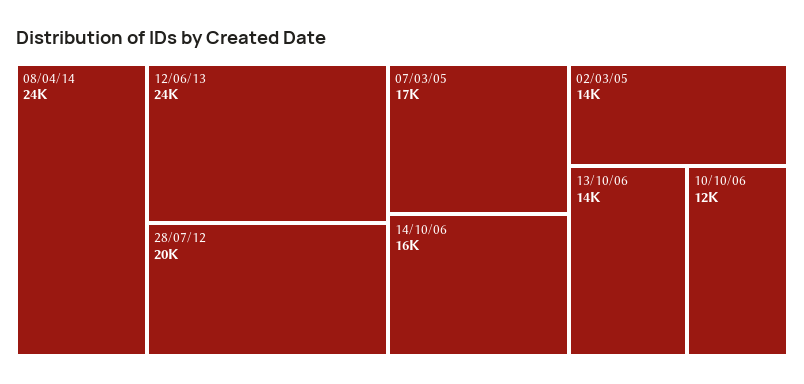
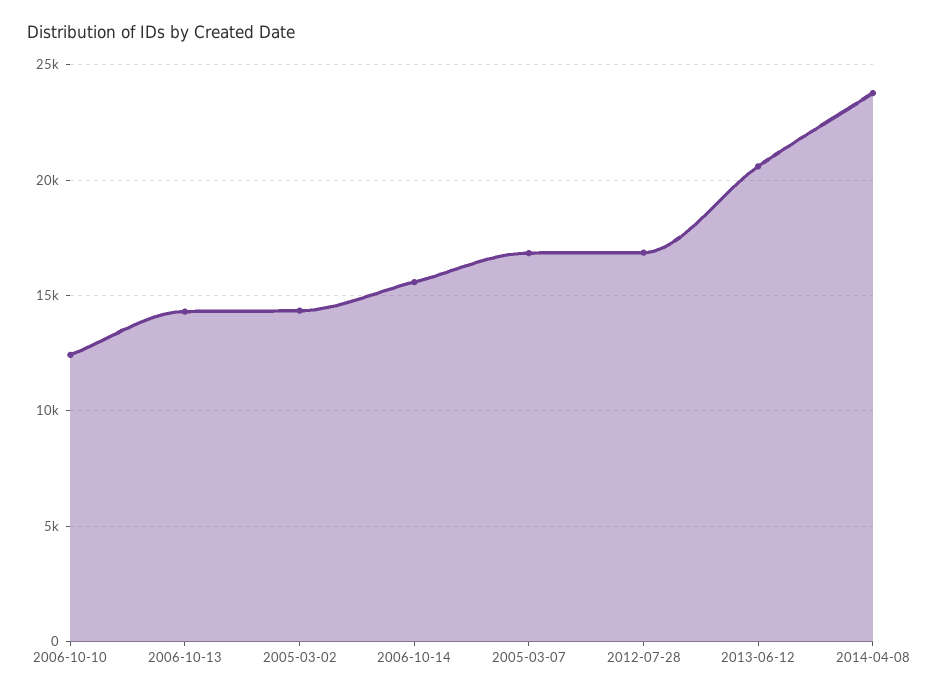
  {
    "08/04/14": 24000,
-   "12/06/13": 24000,
+   "12/06/13": 20500,
-   "28/07/12": 20000,
+   "28/07/12": 17000,
    "07/03/05": 17000,
    "14/10/06": 16000,
    "02/03/05": 14000,
    "13/10/06": 14000,
    "10/10/06": 12000
  }

